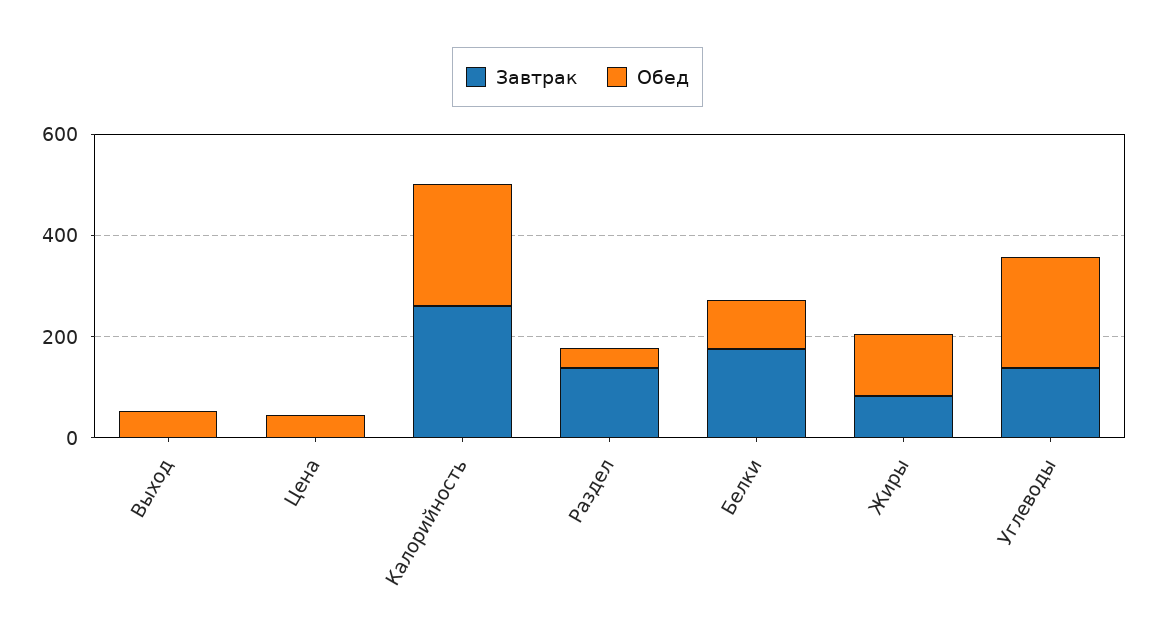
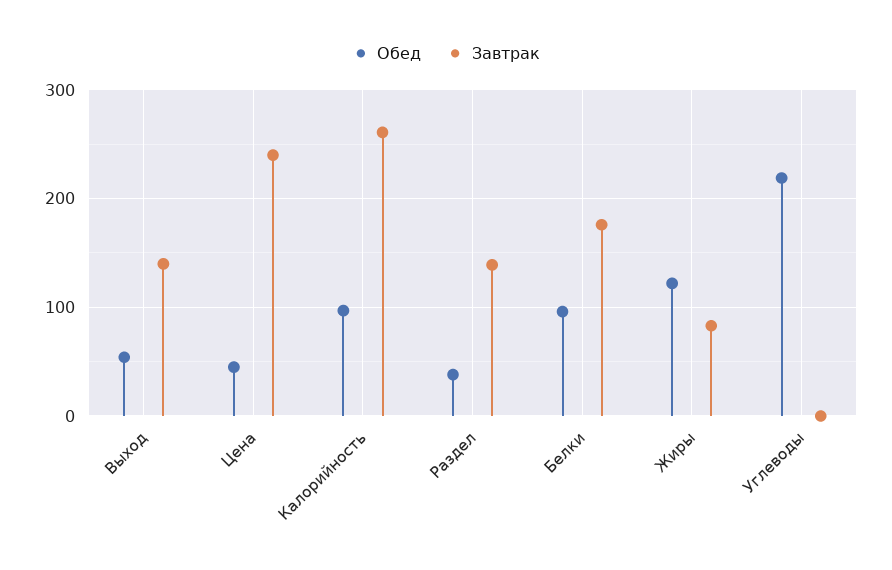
  {
    "Завтрак": {
-     "Выход": 0,
+     "Выход": 140,
-     "Цена": 0,
+     "Цена": 240,
      "Калорийность": 260,
      "Раздел": 140,
      "Белки": 180,
      "Жиры": 80,
-     "Углеводы": 150
+     "Углеводы": 0
    },
    "Обед": {
      "Выход": 50,
      "Цена": 50,
-     "Калорийность": 250,
+     "Калорийность": 100,
      "Раздел": 40,
      "Белки": 100,
      "Жиры": 120,
      "Углеводы": 220
    }
  }

